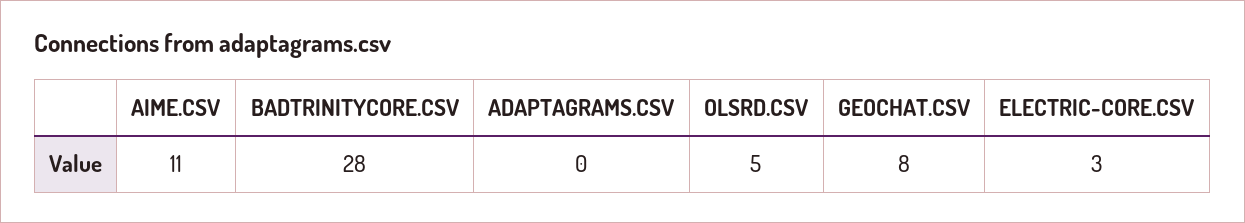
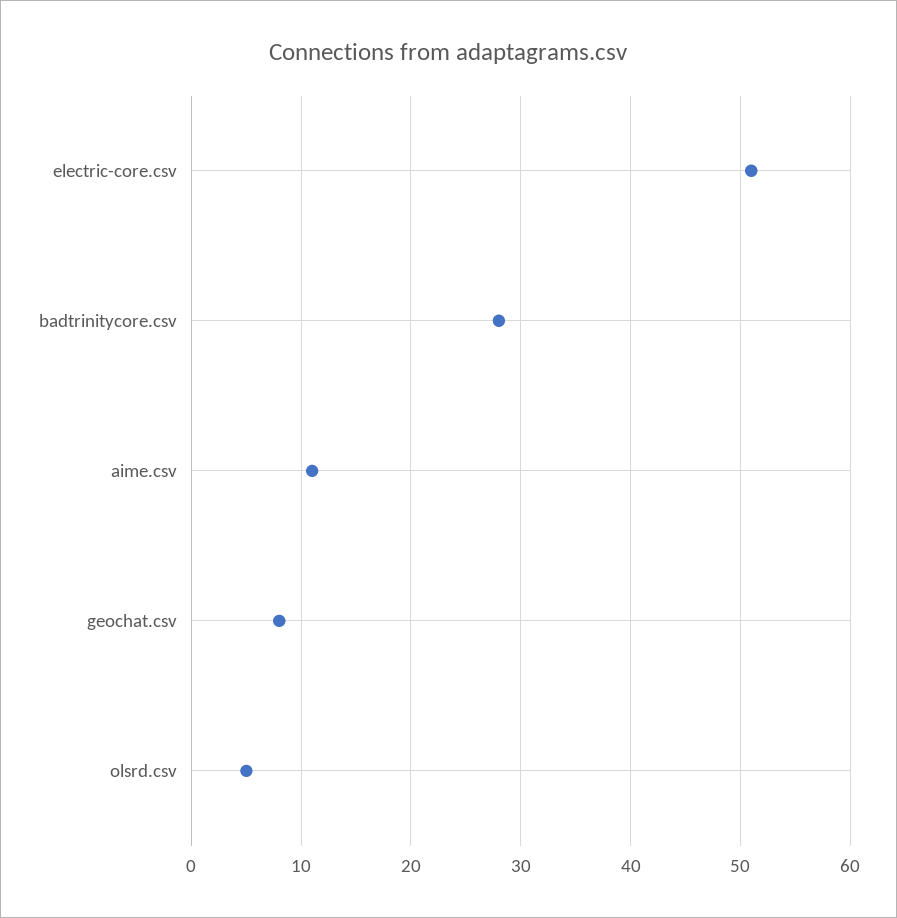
  {
    "AIME.CSV": 11,
    "BADTRINITYCORE.CSV": 28,
-   "ADAPTAGRAMS.CSV": 0,
    "OLSRD.CSV": 5,
    "GEOCHAT.CSV": 8,
-   "ELECTRIC-CORE.CSV": 3
+   "ELECTRIC-CORE.CSV": 51
  }

